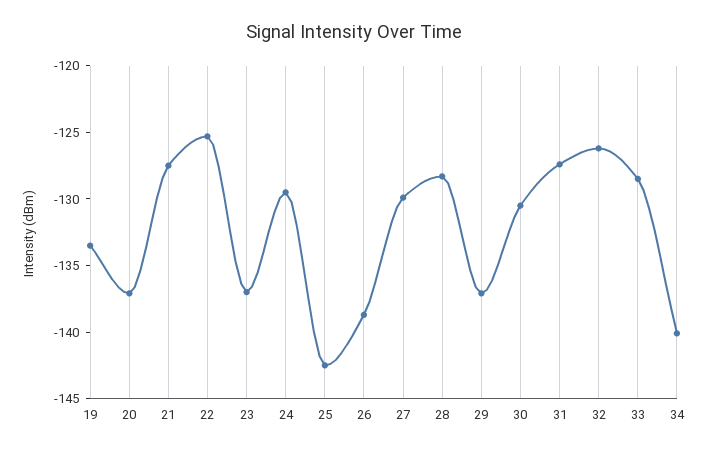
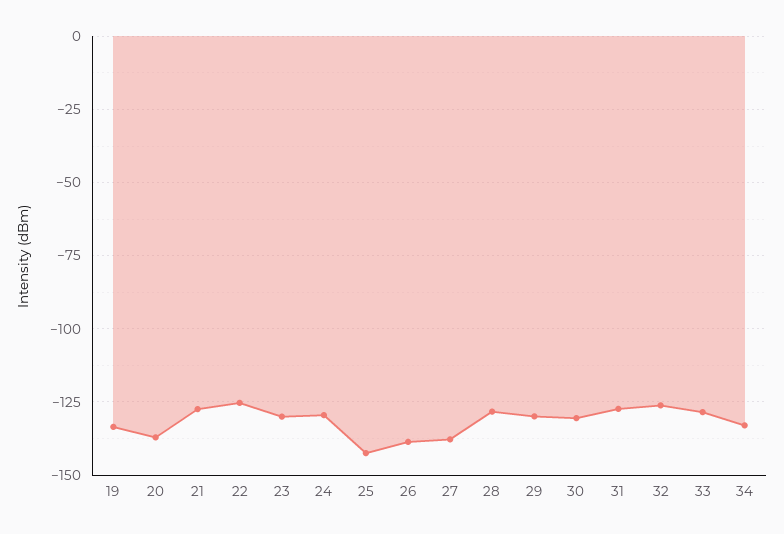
  {
    "19": -134,
    "20": -137,
    "21": -128,
    "22": -125,
-   "23": -137,
+   "23": -130,
    "24": -130,
    "25": -143,
    "26": -139,
-   "27": -130,
+   "27": -137.5,
    "28": -128,
-   "29": -137,
+   "29": -130,
    "30": -131,
    "31": -127,
    "32": -126,
    "33": -129,
-   "34": -140
+   "34": -132.5
  }

